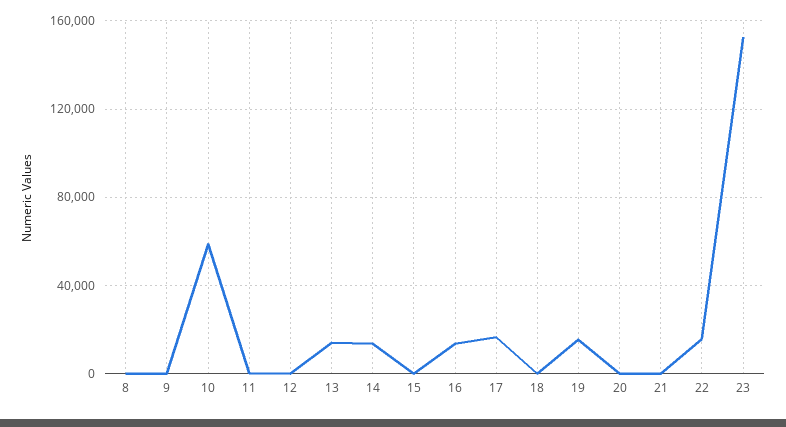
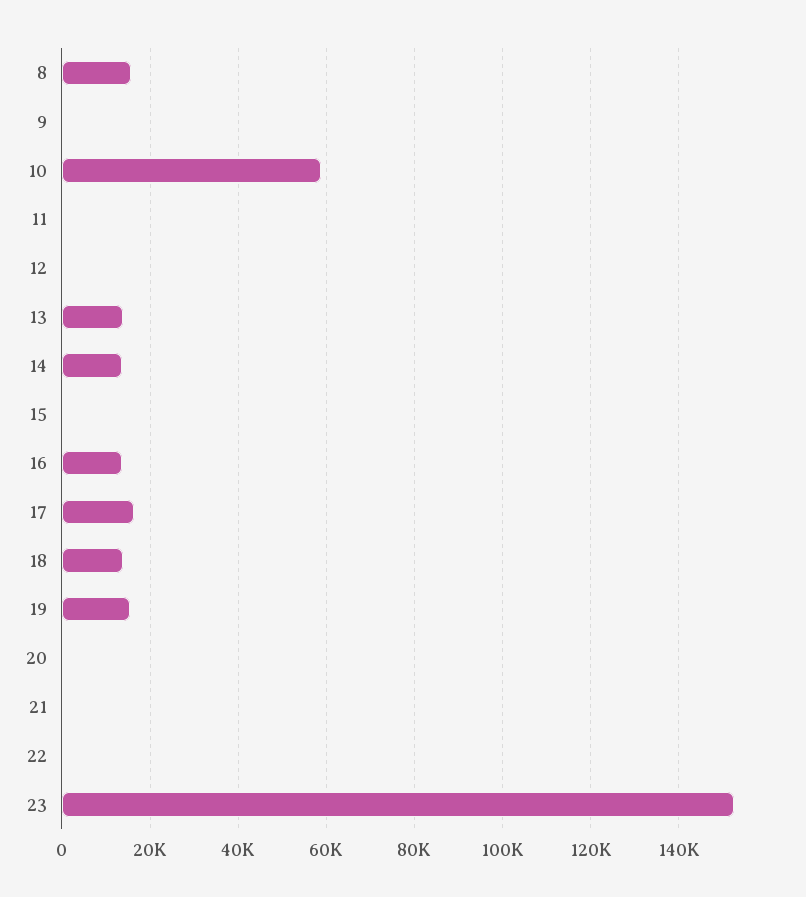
  {
-   "8": 0,
+   "8": 16000,
    "9": 0,
    "10": 58000,
    "11": 0,
    "12": 0,
    "13": 14000,
    "14": 14000,
    "15": 0,
    "16": 14000,
    "17": 16000,
-   "18": 0,
+   "18": 14000,
    "19": 16000,
    "20": 0,
    "21": 0,
-   "22": 15000,
+   "22": 0,
    "23": 152000
  }

